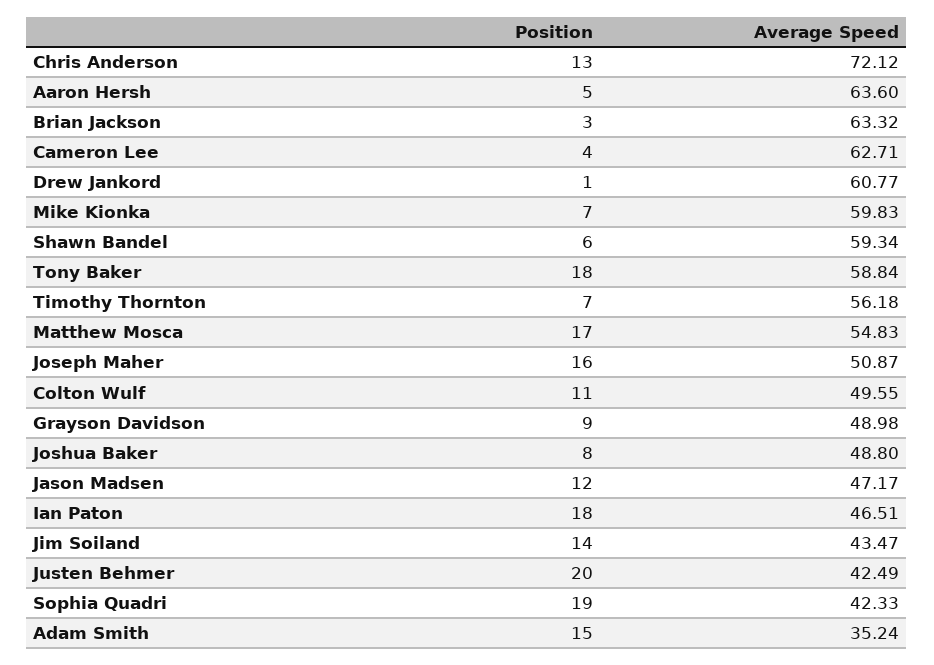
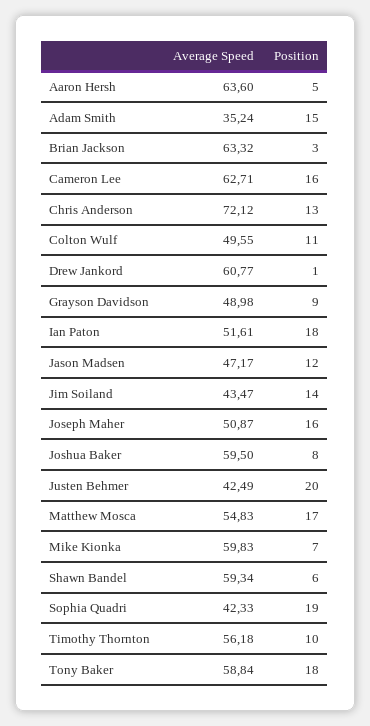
  {
    "Position": {
      "Chris Anderson": 13,
      "Aaron Hersh": 5,
      "Brian Jackson": 3,
-     "Cameron Lee": 4,
+     "Cameron Lee": 16,
      "Drew Jankord": 1,
      "Mike Kionka": 7,
      "Shawn Bandel": 6,
      "Tony Baker": 18,
-     "Timothy Thornton": 7,
+     "Timothy Thornton": 10,
      "Matthew Mosca": 17,
      "Joseph Maher": 16,
      "Colton Wulf": 11,
      "Grayson Davidson": 9,
      "Joshua Baker": 8,
      "Jason Madsen": 12,
      "Ian Paton": 18,
      "Jim Soiland": 14,
      "Justen Behmer": 20,
      "Sophia Quadri": 19,
      "Adam Smith": 15
    },
    "Average Speed": {
      "Chris Anderson": 72.12,
      "Aaron Hersh": 63.6,
      "Brian Jackson": 63.32,
      "Cameron Lee": 62.71,
      "Drew Jankord": 60.77,
      "Mike Kionka": 59.83,
      "Shawn Bandel": 59.34,
      "Tony Baker": 58.84,
      "Timothy Thornton": 56.18,
      "Matthew Mosca": 54.83,
      "Joseph Maher": 50.87,
      "Colton Wulf": 49.55,
      "Grayson Davidson": 48.98,
-     "Joshua Baker": 48.8,
+     "Joshua Baker": 59.5,
      "Jason Madsen": 47.17,
-     "Ian Paton": 46.51,
+     "Ian Paton": 51.61,
      "Jim Soiland": 43.47,
      "Justen Behmer": 42.49,
      "Sophia Quadri": 42.33,
      "Adam Smith": 35.24
    }
  }

